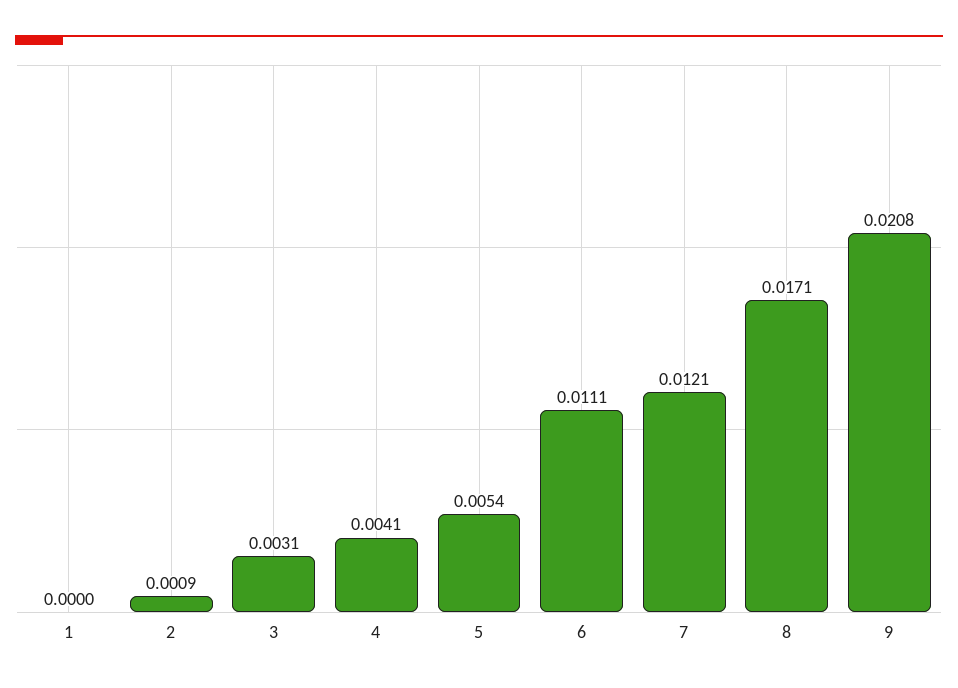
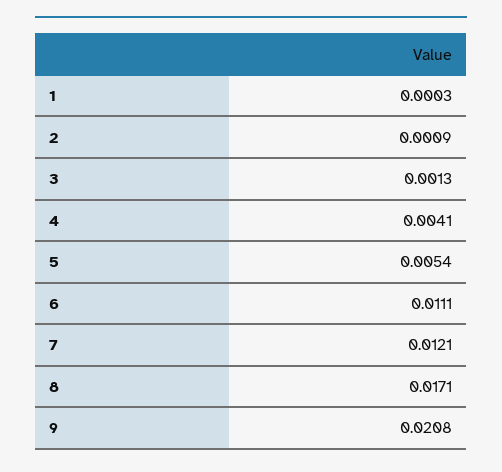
  {
-   "1": 0,
+   "1": 0.0003,
    "2": 0.0009,
-   "3": 0.0031,
+   "3": 0.0013,
    "4": 0.0041,
    "5": 0.0054,
    "6": 0.0111,
    "7": 0.0121,
    "8": 0.0171,
    "9": 0.0208
  }

